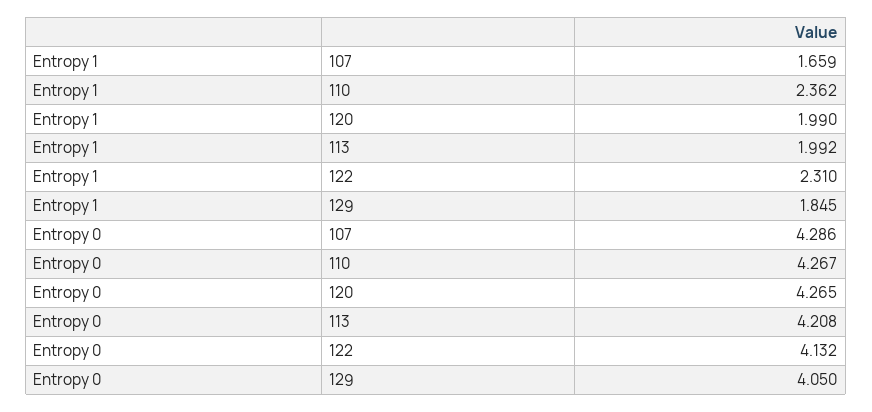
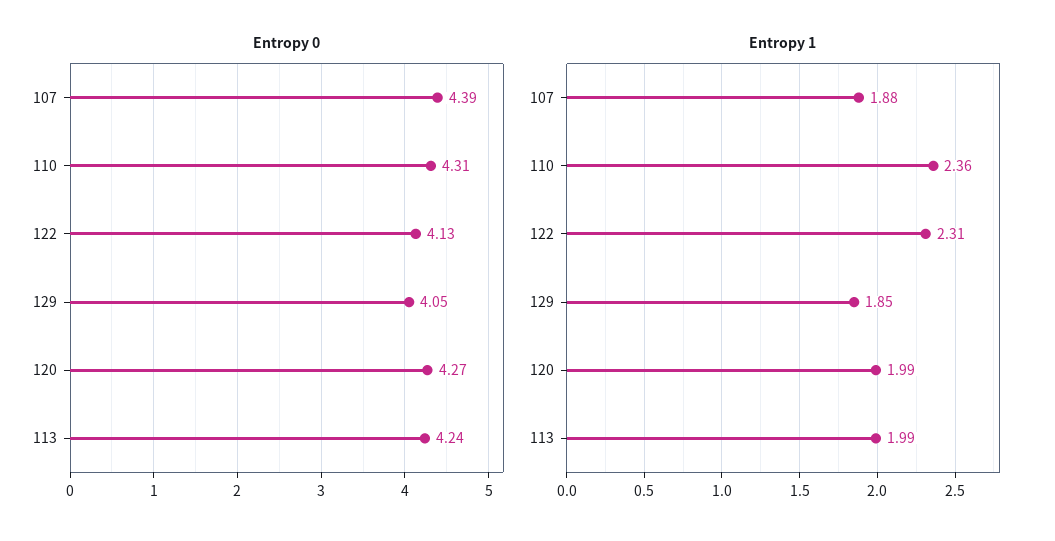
  {
    "Entropy 1": {
-     "107": 1.659,
+     "107": 1.88,
      "110": 2.362,
      "120": 1.99,
      "113": 1.992,
      "122": 2.31,
      "129": 1.845
    },
    "Entropy 0": {
-     "107": 4.286,
+     "107": 4.39,
-     "110": 4.267,
+     "110": 4.31,
      "120": 4.265,
-     "113": 4.208,
+     "113": 4.24,
      "122": 4.132,
      "129": 4.05
    }
  }

